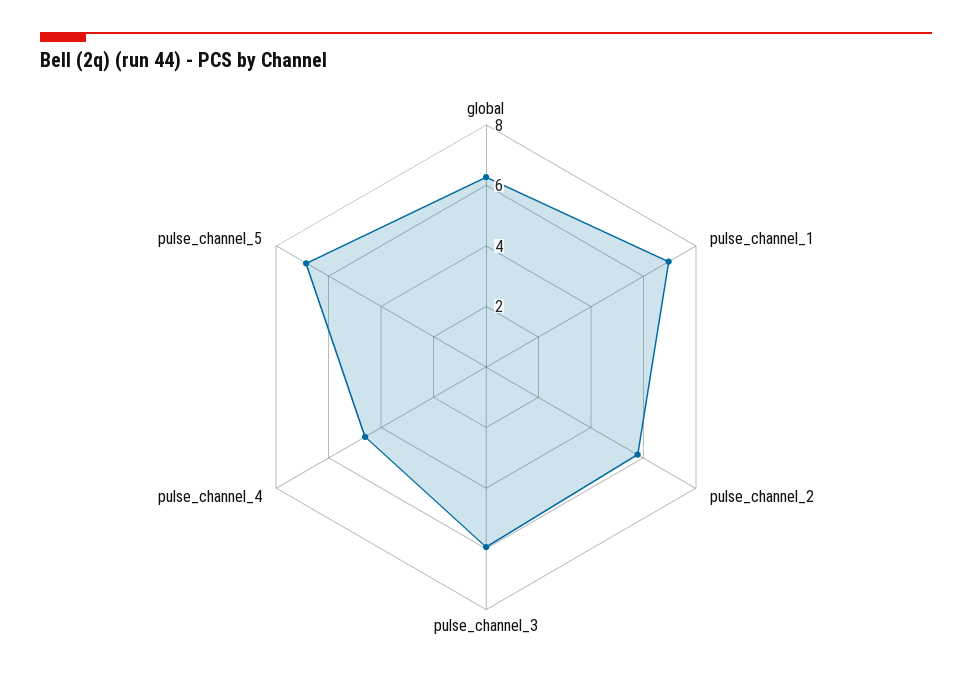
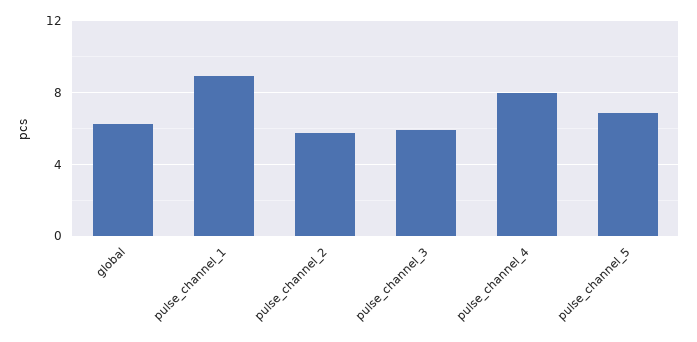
  {
    "global": 6.5,
-   "pulse_channel_1": 7,
+   "pulse_channel_1": 9,
    "pulse_channel_2": 6,
    "pulse_channel_3": 6,
-   "pulse_channel_4": 4.5,
+   "pulse_channel_4": 8,
    "pulse_channel_5": 7
  }

